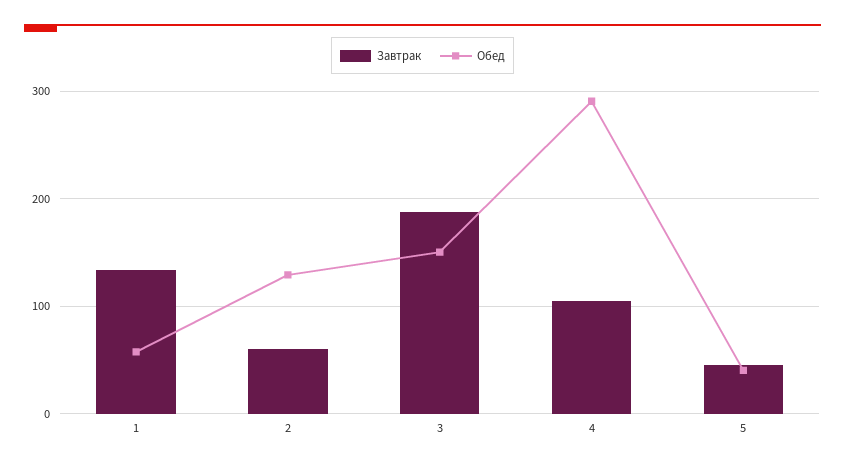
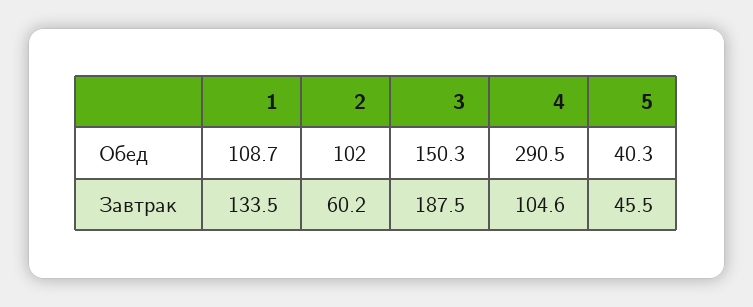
  {
    "Завтрак": {
      "1": 133.5,
      "2": 60.2,
      "3": 187.5,
      "4": 104.6,
      "5": 45.5
    },
    "Обед": {
-     "1": 60,
+     "1": 108.7,
-     "2": 130,
+     "2": 102,
      "3": 150.3,
      "4": 290.5,
      "5": 40.3
    }
  }

